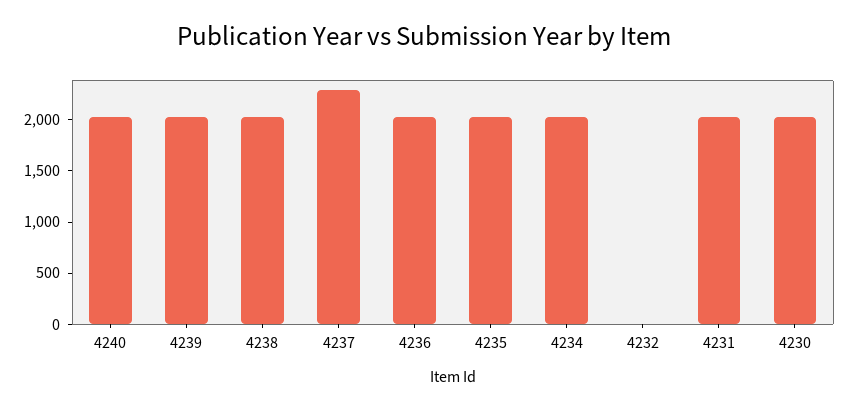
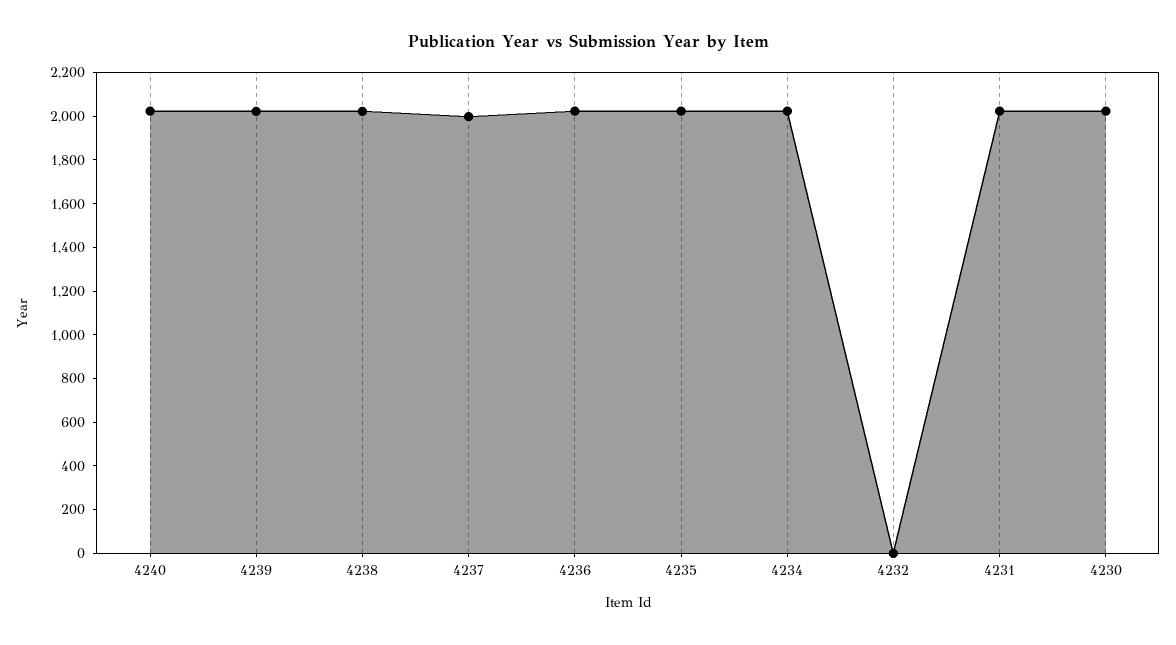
  {
    "4240": 2000,
    "4239": 2000,
    "4238": 2000,
-   "4237": 2300,
+   "4237": 2000,
    "4236": 2000,
    "4235": 2000,
    "4234": 2000,
    "4232": 0,
    "4231": 2000,
    "4230": 2000
  }

